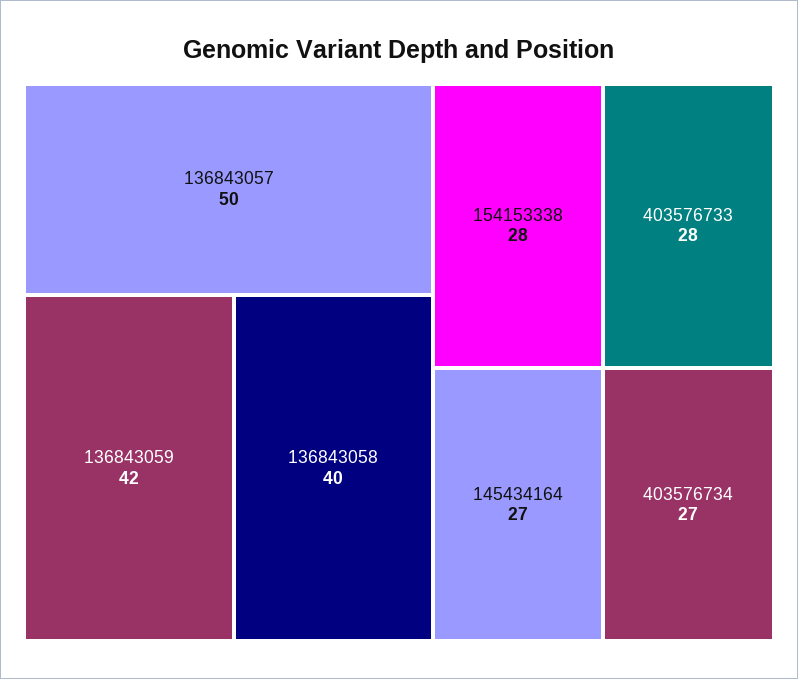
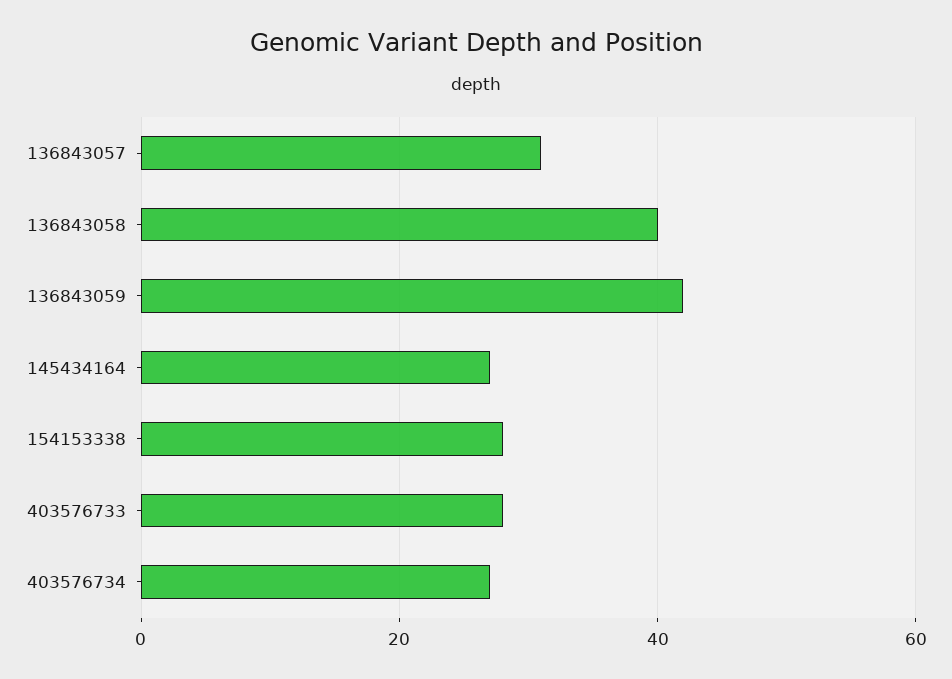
  {
-   "136843057": 50,
+   "136843057": 30,
    "136843059": 42,
    "136843058": 40,
    "154153338": 28,
    "403576733": 28,
    "145434164": 27,
    "403576734": 27
  }

